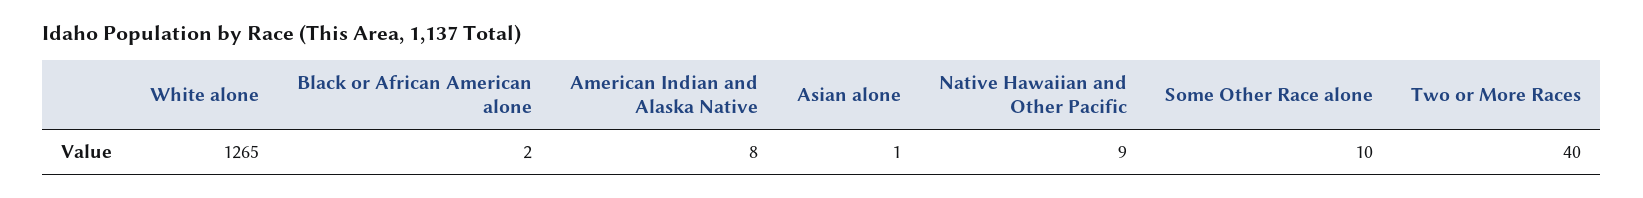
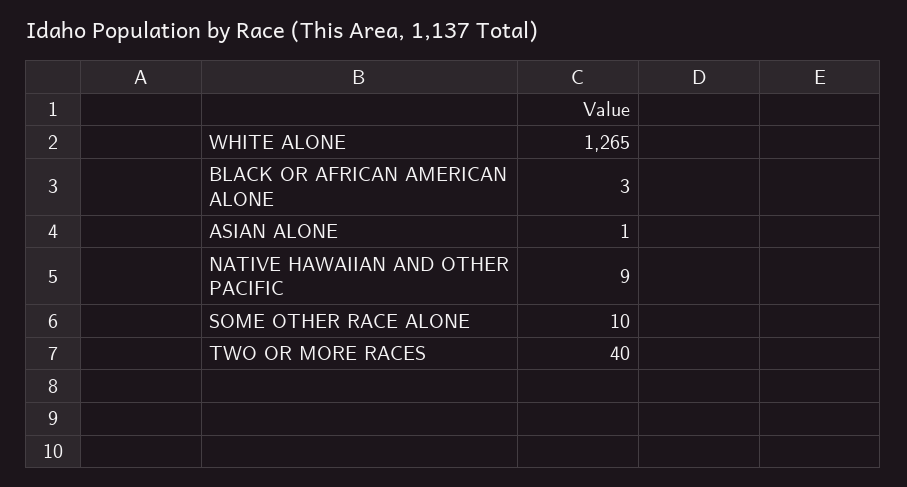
  {
    "White alone": 1265,
-   "Black or African American alone": 2,
+   "Black or African American alone": 3,
-   "American Indian and Alaska Native": 8,
    "Asian alone": 1,
    "Native Hawaiian and Other Pacific": 9,
    "Some Other Race alone": 10,
    "Two or More Races": 40
  }

